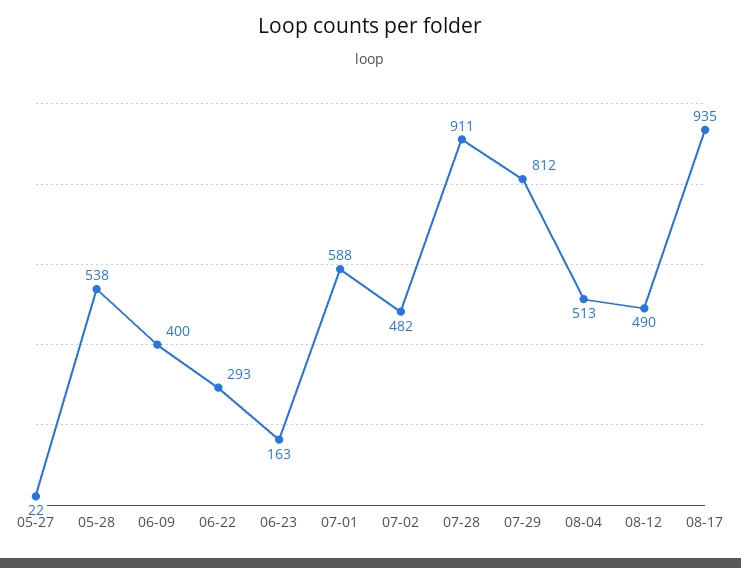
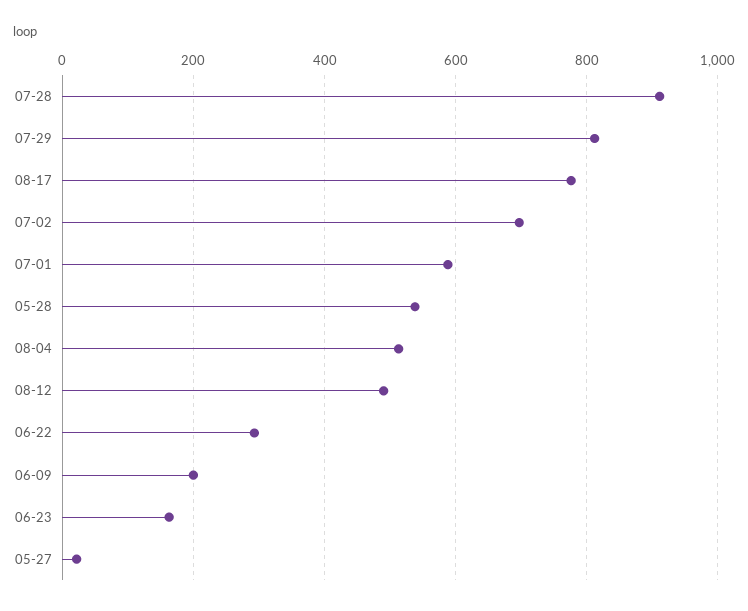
  {
    "05-27": 22,
    "05-28": 538,
-   "06-09": 400,
+   "06-09": 200,
    "06-22": 293,
    "06-23": 163,
    "07-01": 588,
-   "07-02": 482,
+   "07-02": 700,
    "07-28": 911,
    "07-29": 812,
    "08-04": 513,
    "08-12": 490,
-   "08-17": 935
+   "08-17": 780
  }

